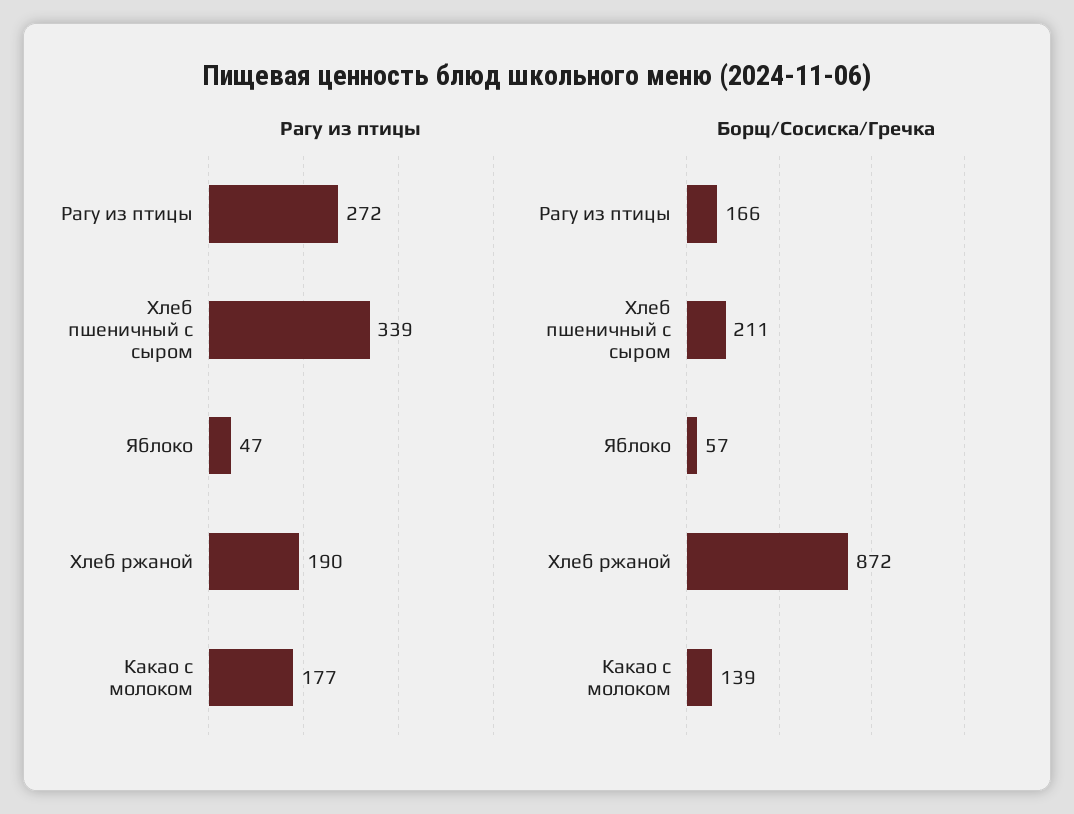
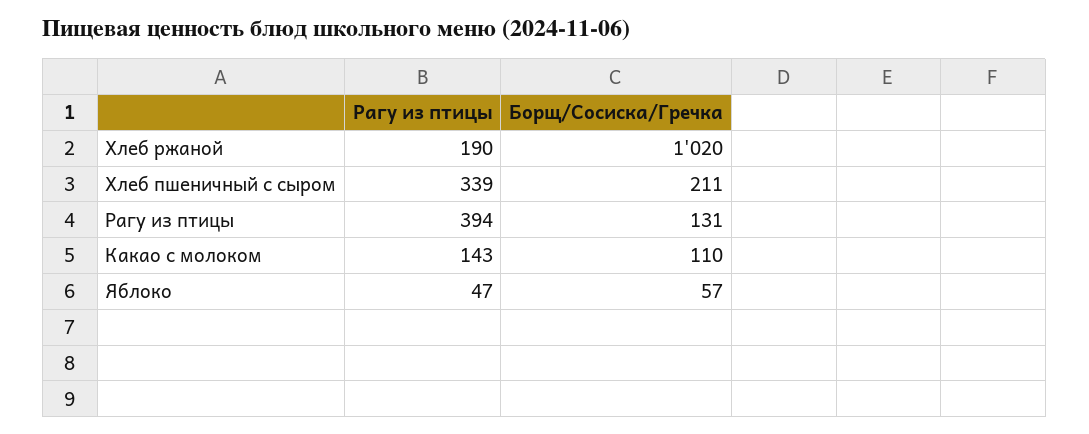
  {
    "Рагу из птицы": {
-     "Рагу из птицы": 272,
+     "Рагу из птицы": 394,
      "Хлеб пшеничный с сыром": 339,
      "Яблоко": 47,
      "Хлеб ржаной": 190,
-     "Какао с молоком": 177
+     "Какао с молоком": 143
    },
    "Борщ/Сосиска/Гречка": {
-     "Рагу из птицы": 166,
+     "Рагу из птицы": 131,
      "Хлеб пшеничный с сыром": 211,
      "Яблоко": 57,
-     "Хлеб ржаной": 872,
+     "Хлеб ржаной": 1020,
-     "Какао с молоком": 139
+     "Какао с молоком": 110
    }
  }

